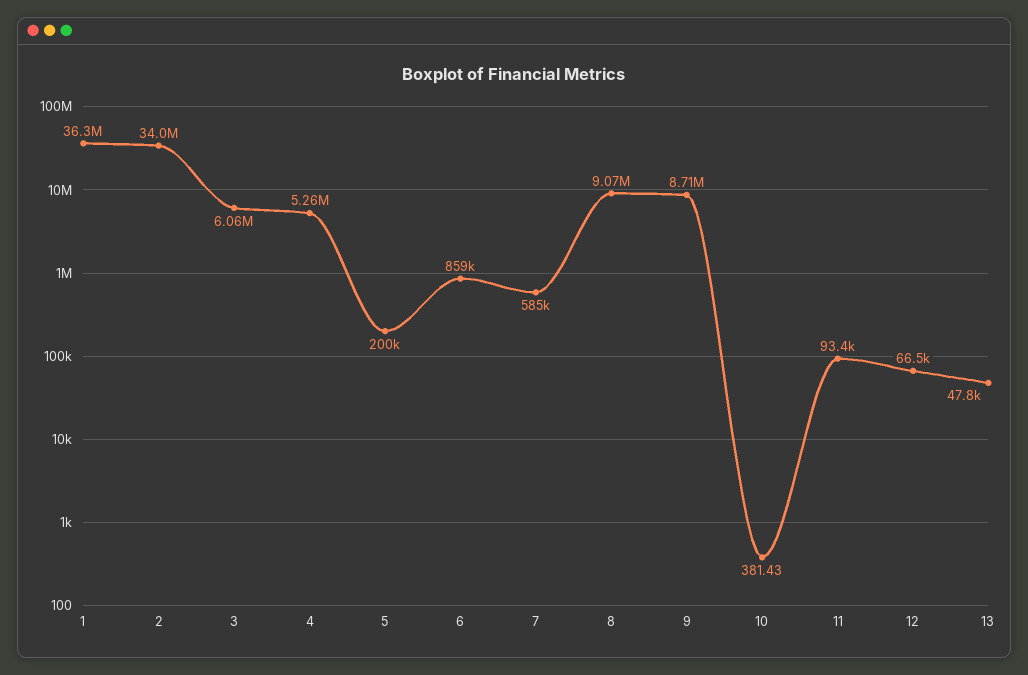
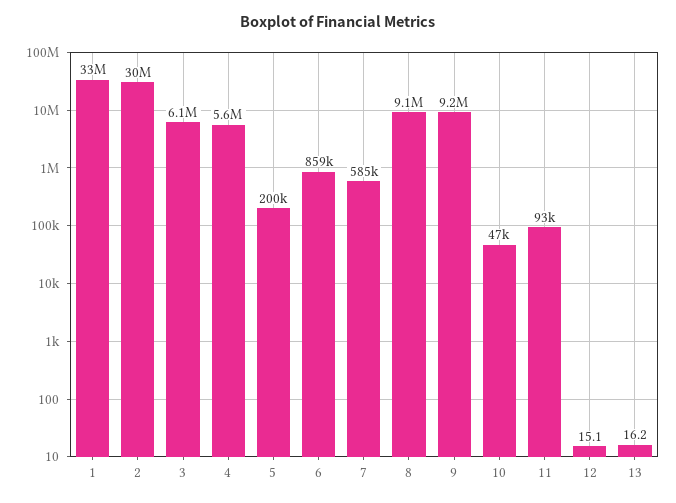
  {
-   "1": 36300000,
+   "1": 33000000,
-   "2": 34000000,
+   "2": 30000000,
    "3": 6060000,
-   "4": 5260000,
+   "4": 5600000,
    "5": 200000,
    "6": 859000,
    "7": 585000,
    "8": 9070000,
-   "9": 8710000,
+   "9": 9200000,
-   "10": 381.43,
+   "10": 47000,
    "11": 93400,
-   "12": 66500,
+   "12": 15.1,
-   "13": 47800
+   "13": 16.2
  }

